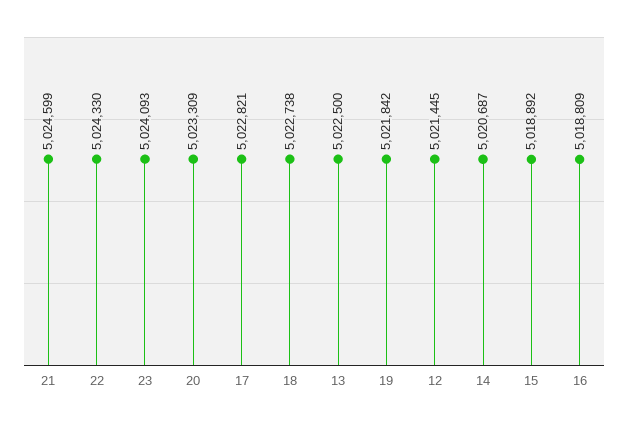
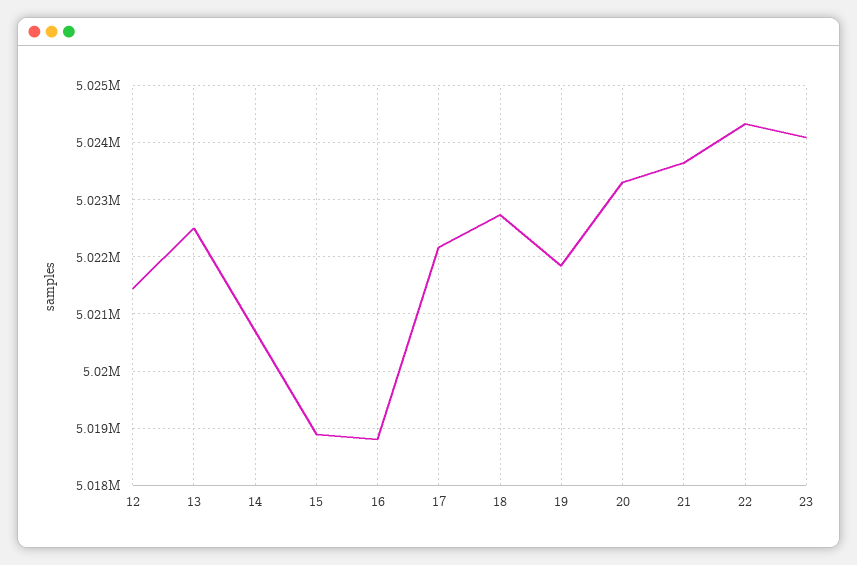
  {
-   "21": 5024599,
+   "21": 5023600,
    "22": 5024330,
    "23": 5024093,
    "20": 5023309,
-   "17": 5022821,
+   "17": 5022200,
    "18": 5022738,
    "13": 5022500,
    "19": 5021842,
    "12": 5021445,
    "14": 5020687,
    "15": 5018892,
    "16": 5018809
  }

